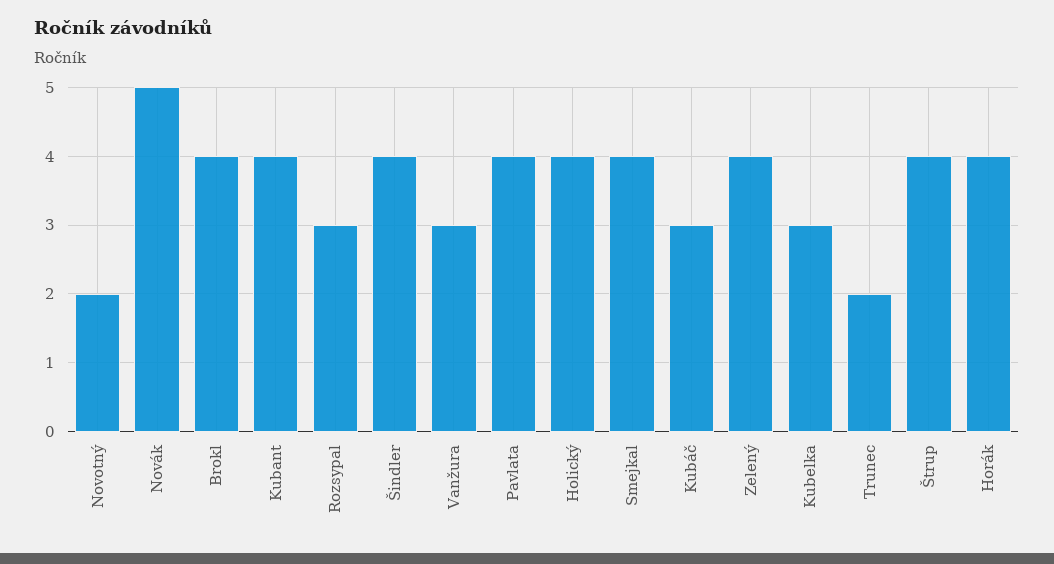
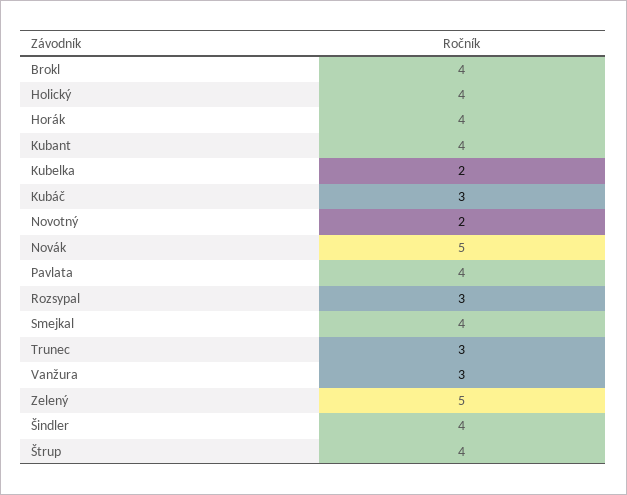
  {
    "Novotný": 2,
    "Novák": 5,
    "Brokl": 4,
    "Kubant": 4,
    "Rozsypal": 3,
    "Šindler": 4,
    "Vanžura": 3,
    "Pavlata": 4,
    "Holický": 4,
    "Smejkal": 4,
    "Kubáč": 3,
-   "Zelený": 4,
+   "Zelený": 5,
-   "Kubelka": 3,
+   "Kubelka": 2,
-   "Trunec": 2,
+   "Trunec": 3,
    "Štrup": 4,
    "Horák": 4
  }

